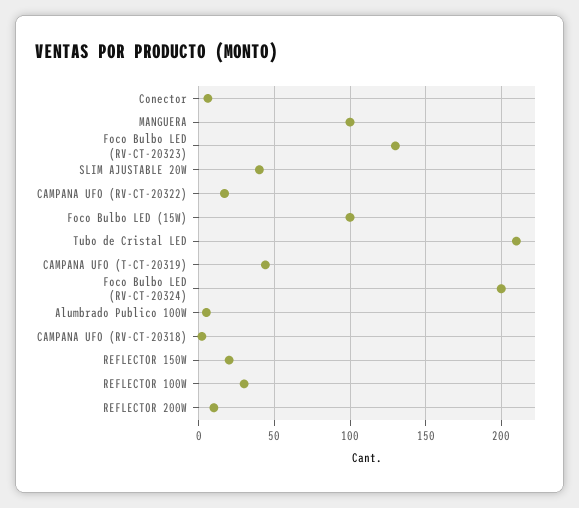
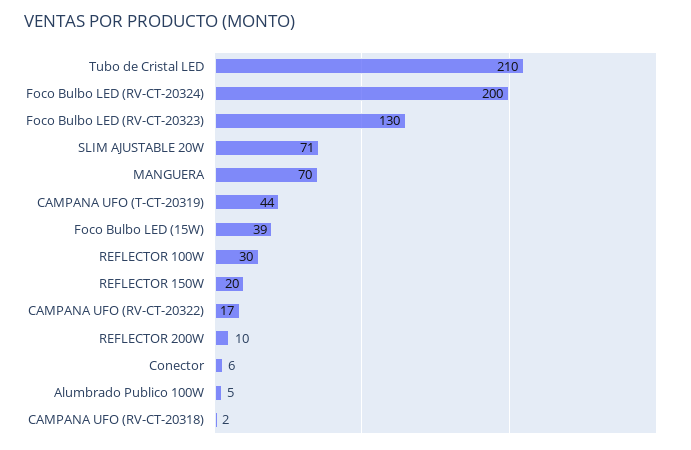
  {
    "Conector": 6,
-   "MANGUERA": 100,
+   "MANGUERA": 70,
    "Foco Bulbo LED (RV-CT-20323)": 130,
-   "SLIM AJUSTABLE 20W": 40,
+   "SLIM AJUSTABLE 20W": 71,
    "CAMPANA UFO (RV-CT-20322)": 17,
-   "Foco Bulbo LED (15W)": 100,
+   "Foco Bulbo LED (15W)": 39,
    "Tubo de Cristal LED": 210,
    "CAMPANA UFO (T-CT-20319)": 44,
    "Foco Bulbo LED (RV-CT-20324)": 200,
    "Alumbrado Publico 100W": 5,
    "CAMPANA UFO (RV-CT-20318)": 2,
    "REFLECTOR 150W": 20,
    "REFLECTOR 100W": 30,
    "REFLECTOR 200W": 10
  }

